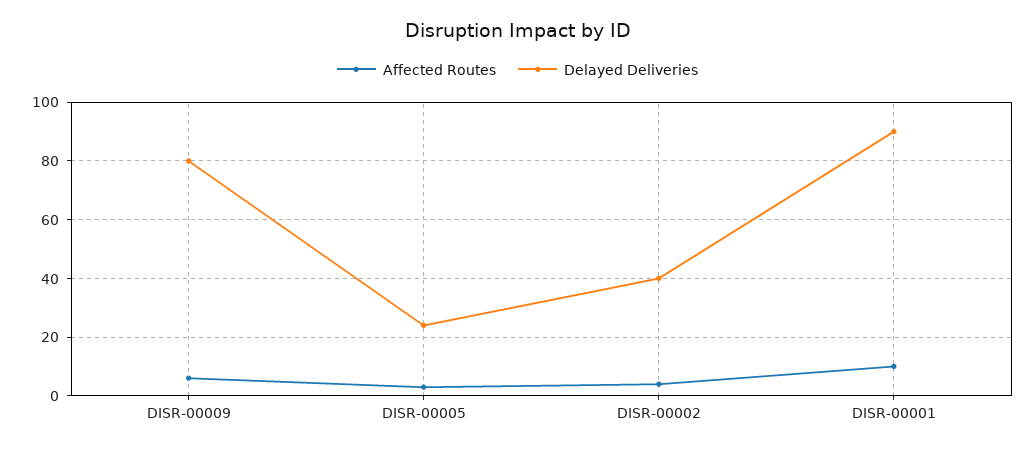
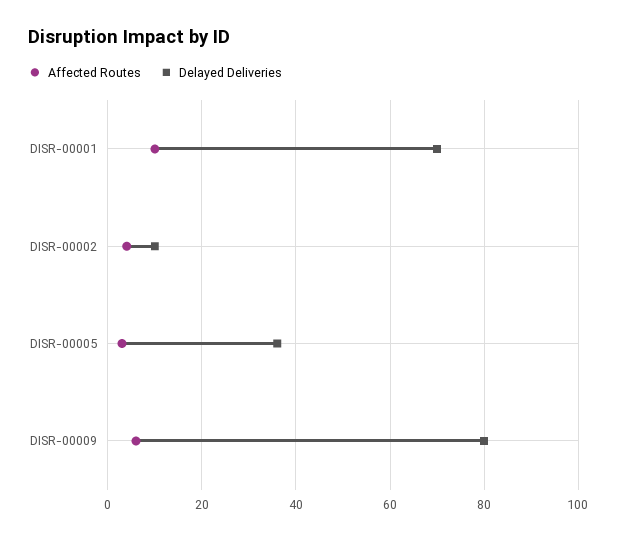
  {
    "Affected Routes": {
      "DISR-00009": 5,
      "DISR-00005": 5,
      "DISR-00002": 5,
      "DISR-00001": 10
    },
    "Delayed Deliveries": {
      "DISR-00009": 80,
-     "DISR-00005": 25,
+     "DISR-00005": 35,
-     "DISR-00002": 40,
+     "DISR-00002": 10,
-     "DISR-00001": 90
+     "DISR-00001": 70
    }
  }

